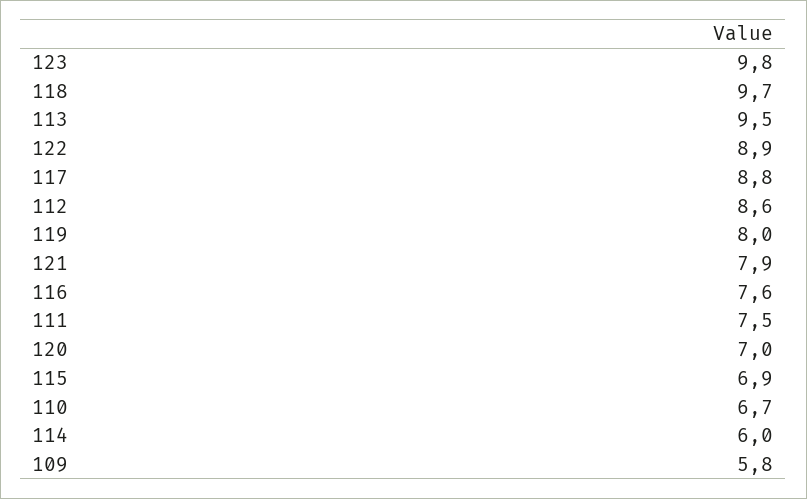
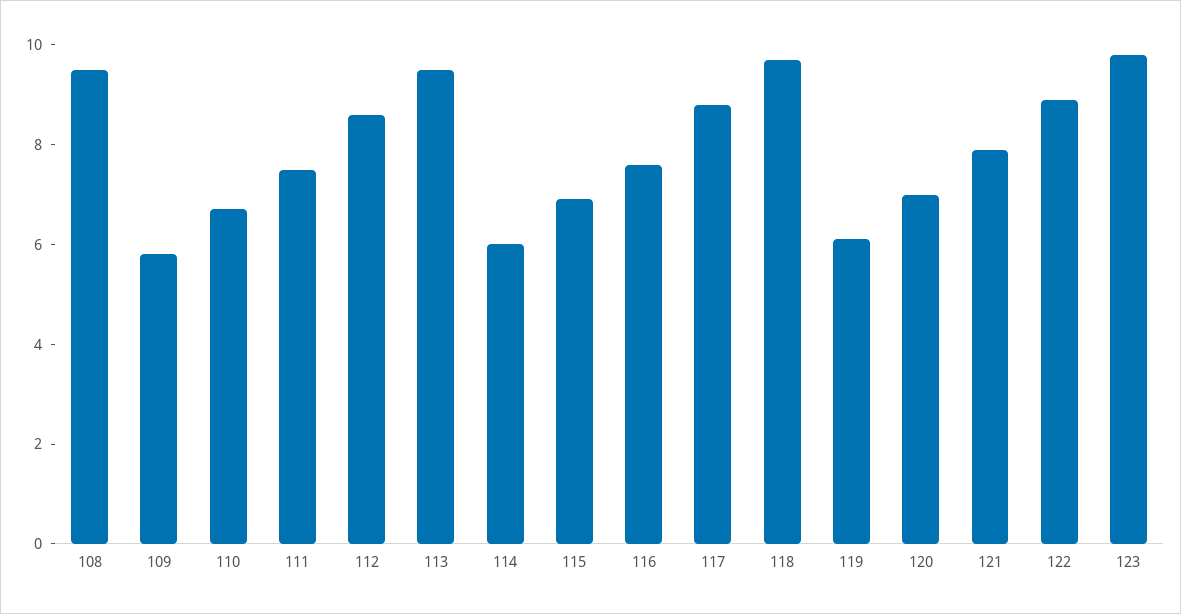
  {
    "123": 9.8,
    "118": 9.7,
    "113": 9.5,
    "122": 8.9,
    "117": 8.8,
    "112": 8.6,
-   "119": 8,
+   "119": 6,
    "121": 7.9,
    "116": 7.6,
    "111": 7.5,
    "120": 7,
    "115": 6.9,
    "110": 6.7,
    "114": 6,
-   "109": 5.8
+   "109": 5.8,
+   "108": 9.5
  }

